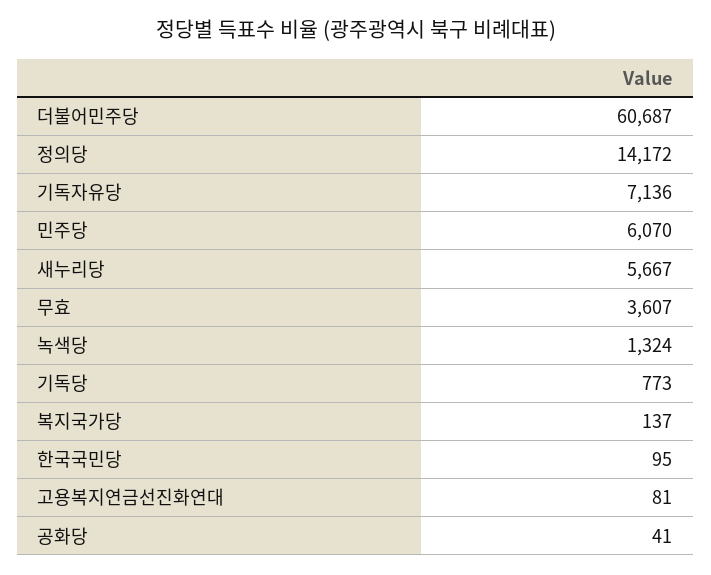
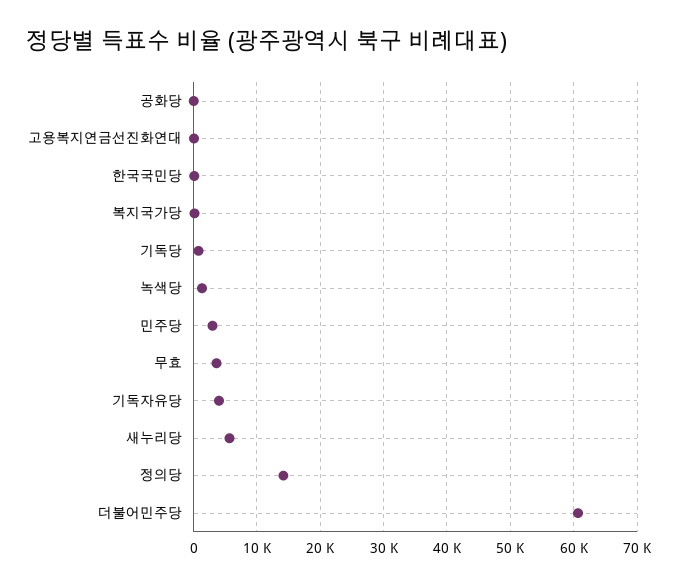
  {
    "더불어민주당": 60687,
    "정의당": 14172,
-   "기독자유당": 7136,
+   "기독자유당": 4000,
-   "민주당": 6070,
+   "민주당": 3000,
    "새누리당": 5667,
    "무효": 3607,
    "녹색당": 1324,
    "기독당": 773,
    "복지국가당": 137,
    "한국국민당": 95,
    "고용복지연금선진화연대": 81,
    "공화당": 41
  }

